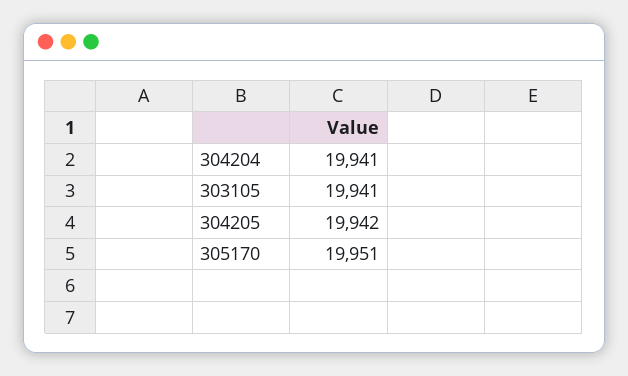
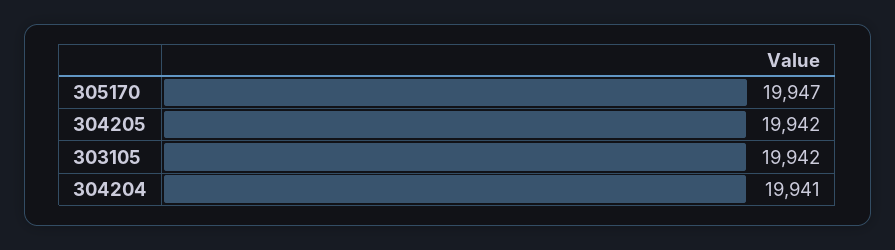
  {
    "304204": 19941,
-   "303105": 19941,
+   "303105": 19942,
    "304205": 19942,
-   "305170": 19951
+   "305170": 19947
  }

